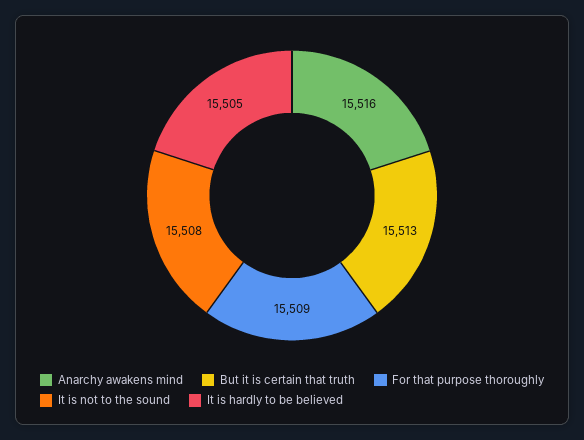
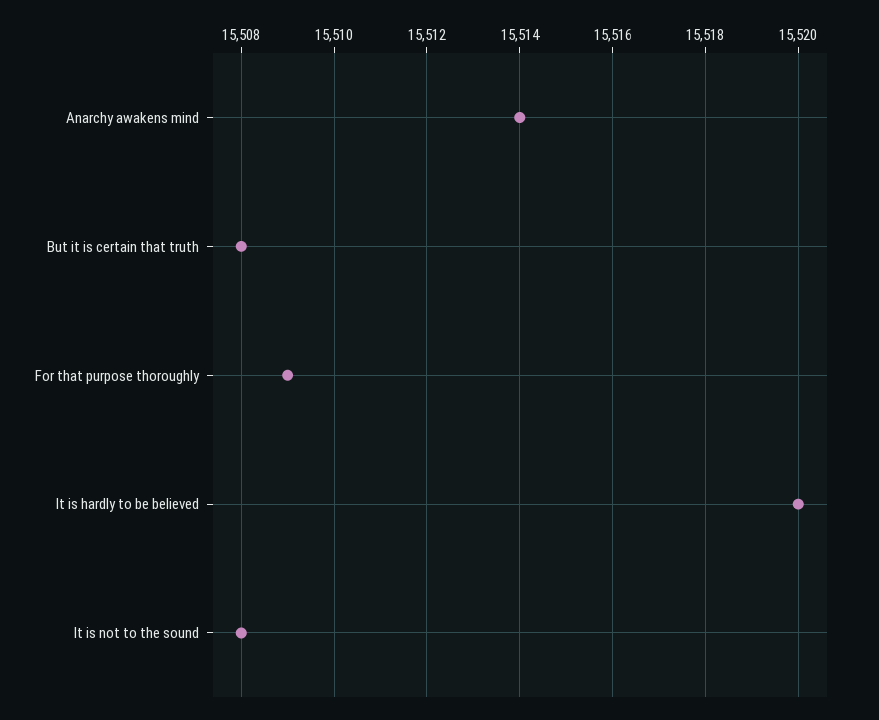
  {
-   "Anarchy awakens mind": 15516,
+   "Anarchy awakens mind": 15514,
-   "But it is certain that truth": 15513,
+   "But it is certain that truth": 15508,
    "For that purpose thoroughly": 15509,
    "It is not to the sound": 15508,
-   "It is hardly to be believed": 15505
+   "It is hardly to be believed": 15520
  }

